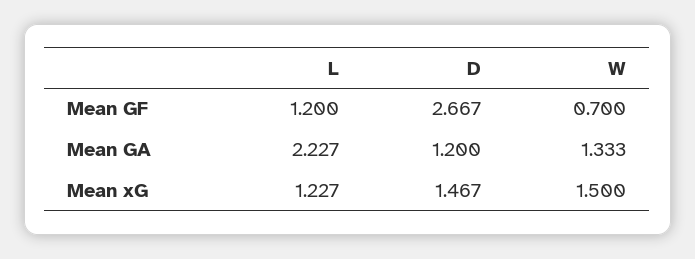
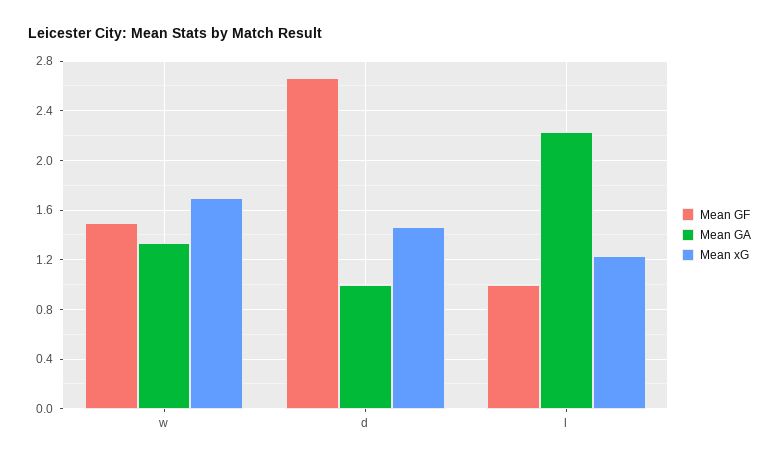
  {
    "Mean GF": {
-     "L": 1.2,
+     "L": 1,
      "D": 2.667,
-     "W": 0.7
+     "W": 1.5
    },
    "Mean GA": {
      "L": 2.227,
-     "D": 1.2,
+     "D": 1,
      "W": 1.333
    },
    "Mean xG": {
      "L": 1.227,
      "D": 1.467,
-     "W": 1.5
+     "W": 1.7
    }
  }

